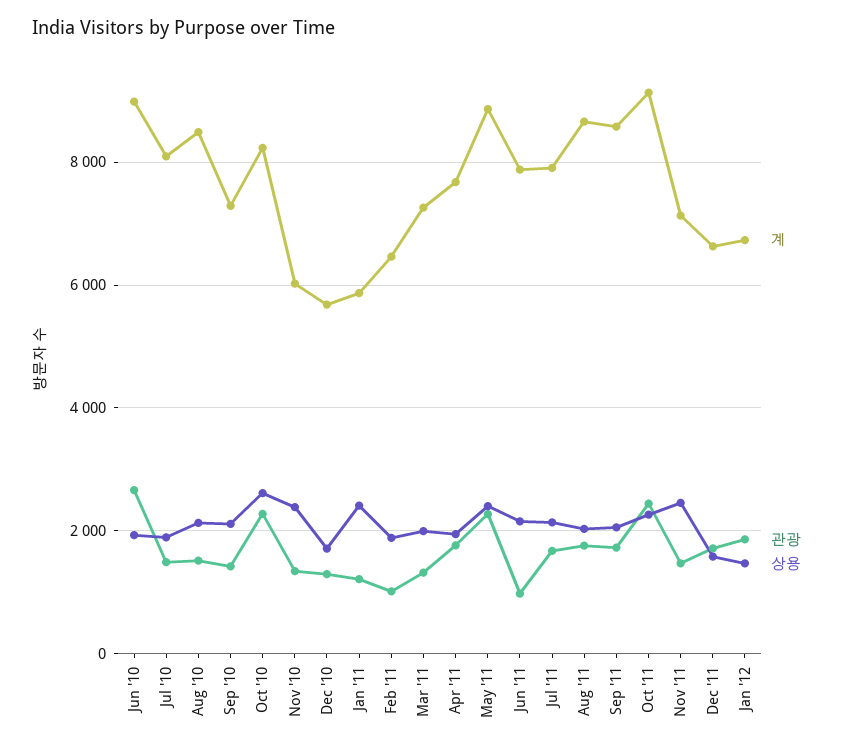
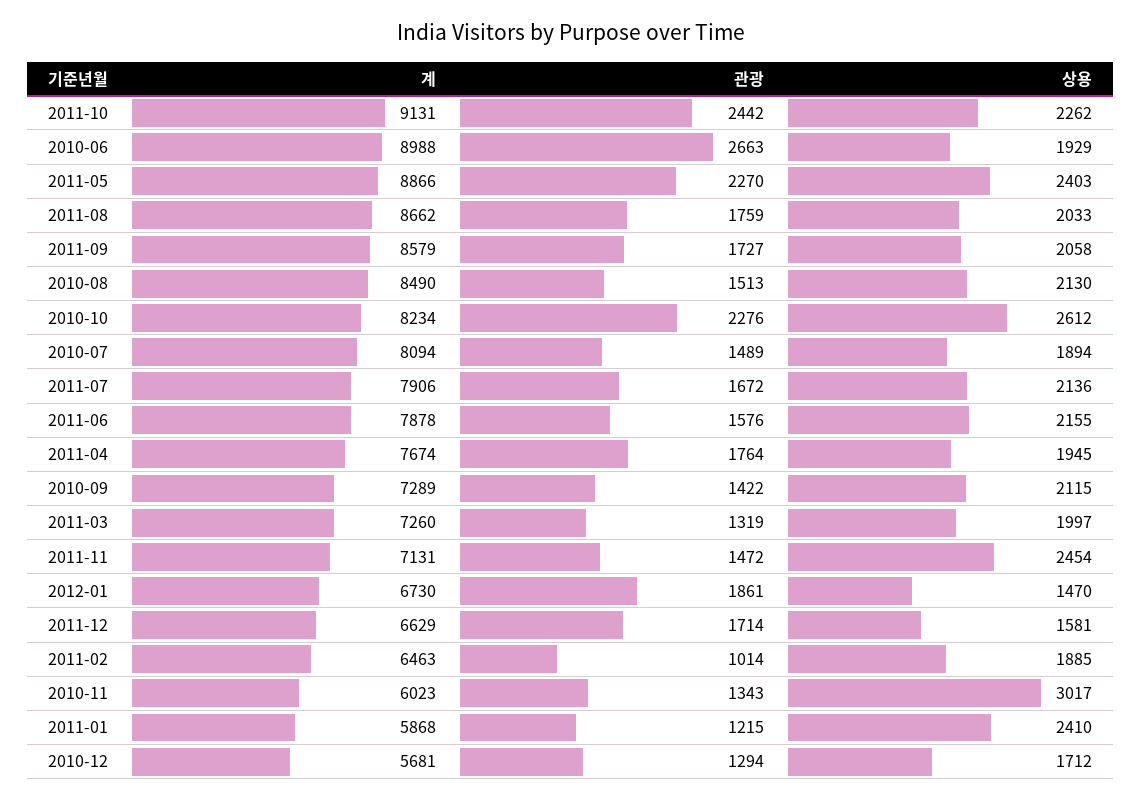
  {
    "계": {
      "Jun '10": 8988,
      "Jul '10": 8094,
      "Aug '10": 8490,
      "Sep '10": 7289,
      "Oct '10": 8234,
      "Nov '10": 6023,
      "Dec '10": 5681,
      "Jan '11": 5868,
      "Feb '11": 6463,
      "Mar '11": 7260,
      "Apr '11": 7674,
      "May '11": 8866,
      "Jun '11": 7878,
      "Jul '11": 7906,
      "Aug '11": 8662,
      "Sep '11": 8579,
      "Oct '11": 9131,
      "Nov '11": 7131,
      "Dec '11": 6629,
      "Jan '12": 6730
    },
    "관광": {
      "Jun '10": 2663,
      "Jul '10": 1489,
      "Aug '10": 1513,
      "Sep '10": 1422,
      "Oct '10": 2276,
      "Nov '10": 1343,
      "Dec '10": 1294,
      "Jan '11": 1215,
      "Feb '11": 1014,
      "Mar '11": 1319,
      "Apr '11": 1764,
      "May '11": 2270,
-     "Jun '11": 1000,
+     "Jun '11": 1576,
      "Jul '11": 1672,
      "Aug '11": 1759,
      "Sep '11": 1727,
      "Oct '11": 2442,
      "Nov '11": 1472,
      "Dec '11": 1714,
      "Jan '12": 1861
    },
    "상용": {
      "Jun '10": 1929,
      "Jul '10": 1894,
      "Aug '10": 2130,
      "Sep '10": 2115,
      "Oct '10": 2612,
-     "Nov '10": 2400,
+     "Nov '10": 3017,
      "Dec '10": 1712,
      "Jan '11": 2410,
      "Feb '11": 1885,
      "Mar '11": 1997,
      "Apr '11": 1945,
      "May '11": 2403,
      "Jun '11": 2155,
      "Jul '11": 2136,
      "Aug '11": 2033,
      "Sep '11": 2058,
      "Oct '11": 2262,
      "Nov '11": 2454,
      "Dec '11": 1581,
      "Jan '12": 1470
    }
  }

